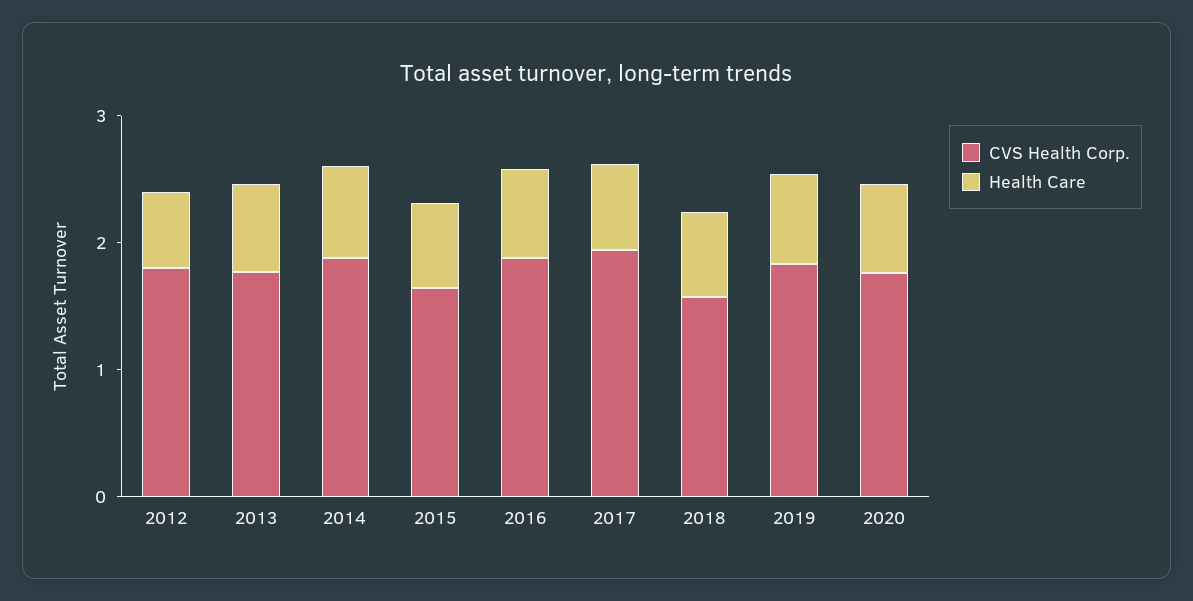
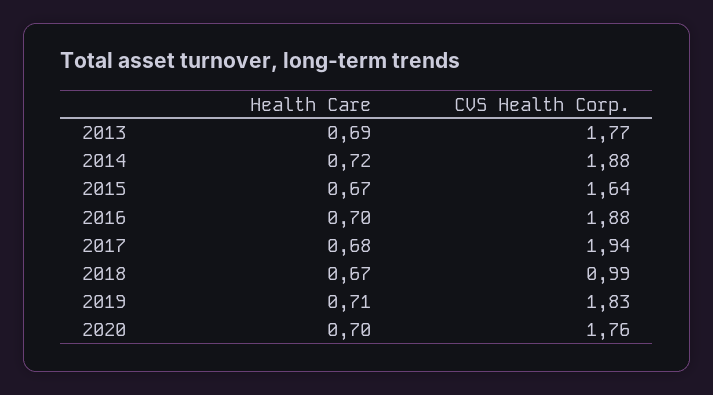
  {
    "CVS Health Corp.": {
-     "2012": 1.8,
      "2013": 1.77,
      "2014": 1.88,
      "2015": 1.64,
      "2016": 1.88,
      "2017": 1.94,
-     "2018": 1.6,
+     "2018": 0.99,
      "2019": 1.83,
      "2020": 1.76
    },
    "Health Care": {
-     "2012": 0.6,
      "2013": 0.69,
      "2014": 0.72,
      "2015": 0.67,
      "2016": 0.7,
      "2017": 0.68,
      "2018": 0.67,
      "2019": 0.71,
      "2020": 0.7
    }
  }

